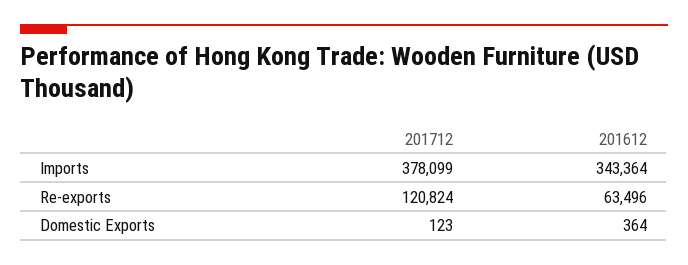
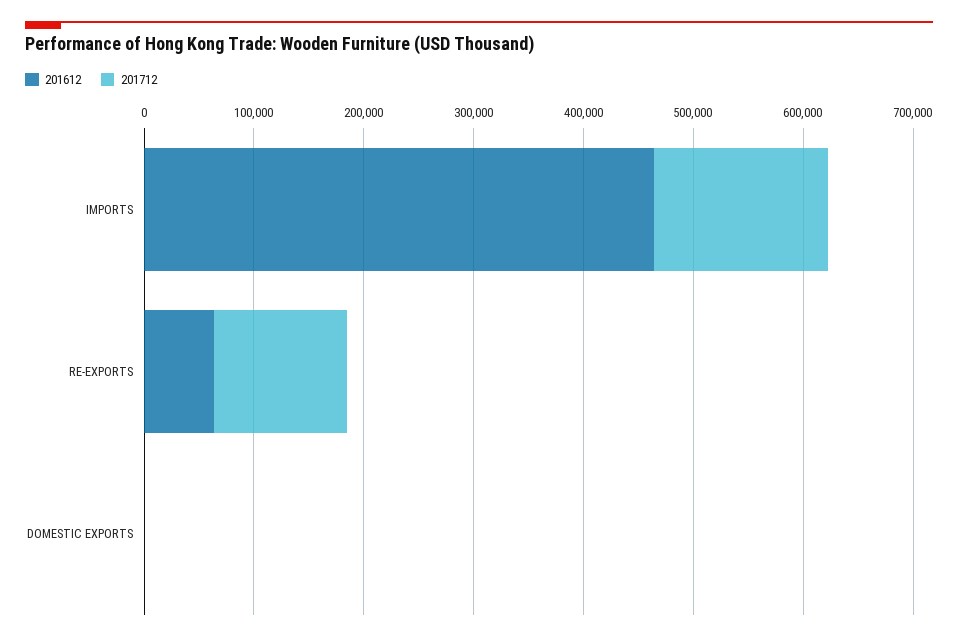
  {
    "201712": {
-     "Imports": 378099,
+     "Imports": 160000,
      "Re-exports": 120824,
      "Domestic Exports": 123
    },
    "201612": {
-     "Imports": 343364,
+     "Imports": 460000,
      "Re-exports": 63496,
      "Domestic Exports": 364
    }
  }

